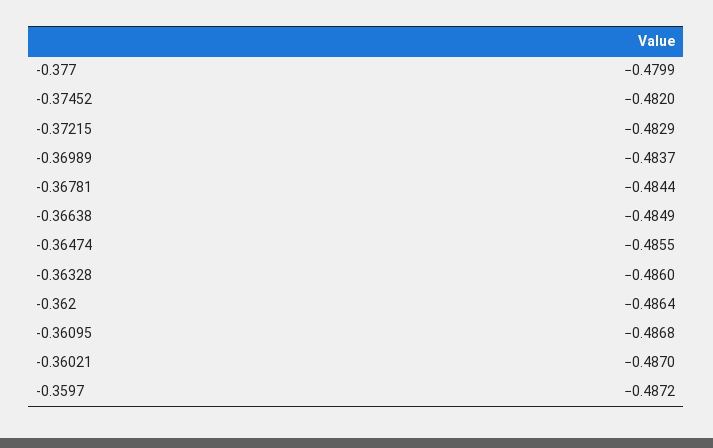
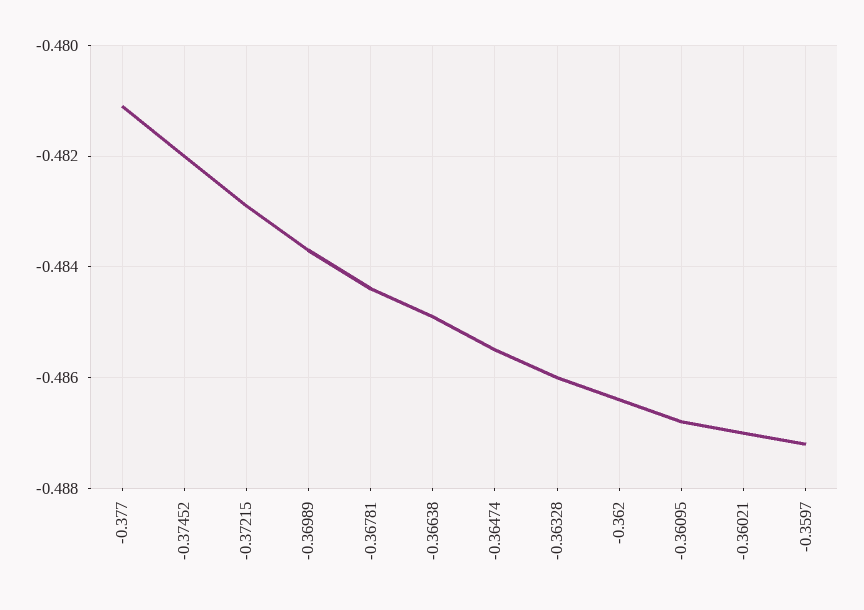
  {
-   "-0.377": -0.4799,
+   "-0.377": -0.481,
    "-0.37452": -0.482,
    "-0.37215": -0.4829,
    "-0.36989": -0.4837,
    "-0.36781": -0.4844,
    "-0.36638": -0.4849,
    "-0.36474": -0.4855,
    "-0.36328": -0.486,
    "-0.362": -0.4864,
    "-0.36095": -0.4868,
    "-0.36021": -0.487,
    "-0.3597": -0.4872
  }

